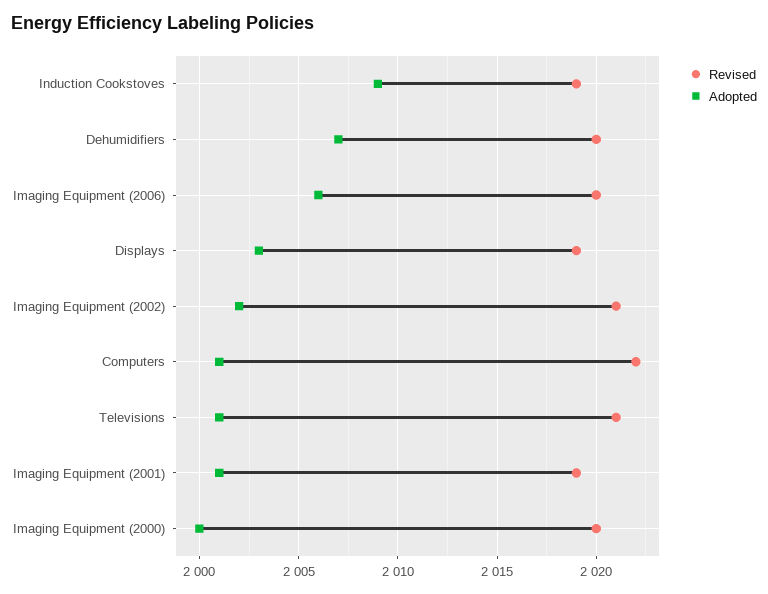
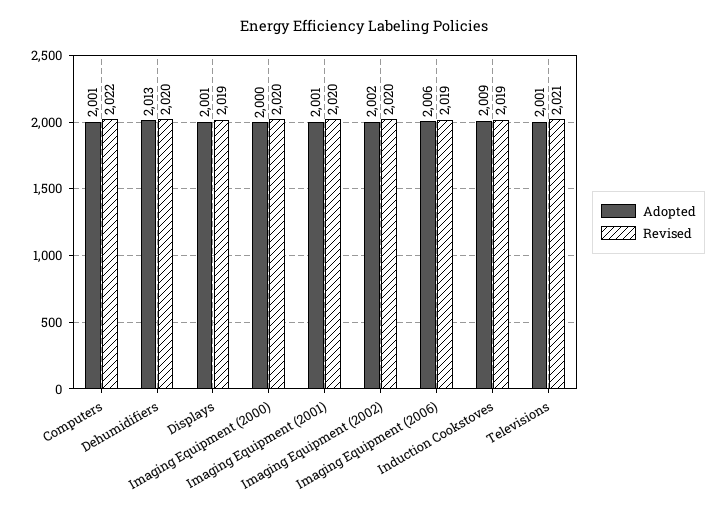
  {
    "Revised": {
      "Induction Cookstoves": 2019,
      "Dehumidifiers": 2020,
-     "Imaging Equipment (2006)": 2020,
+     "Imaging Equipment (2006)": 2019,
      "Displays": 2019,
-     "Imaging Equipment (2002)": 2021,
+     "Imaging Equipment (2002)": 2020,
      "Computers": 2022,
      "Televisions": 2021,
-     "Imaging Equipment (2001)": 2019,
+     "Imaging Equipment (2001)": 2020,
      "Imaging Equipment (2000)": 2020
    },
    "Adopted": {
      "Induction Cookstoves": 2009,
-     "Dehumidifiers": 2007,
+     "Dehumidifiers": 2013,
      "Imaging Equipment (2006)": 2006,
-     "Displays": 2003,
+     "Displays": 2001,
      "Imaging Equipment (2002)": 2002,
      "Computers": 2001,
      "Televisions": 2001,
      "Imaging Equipment (2001)": 2001,
      "Imaging Equipment (2000)": 2000
    }
  }

